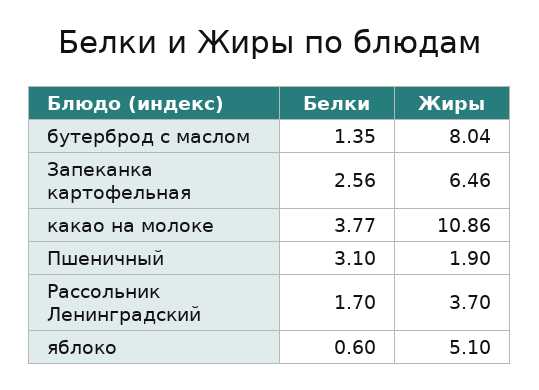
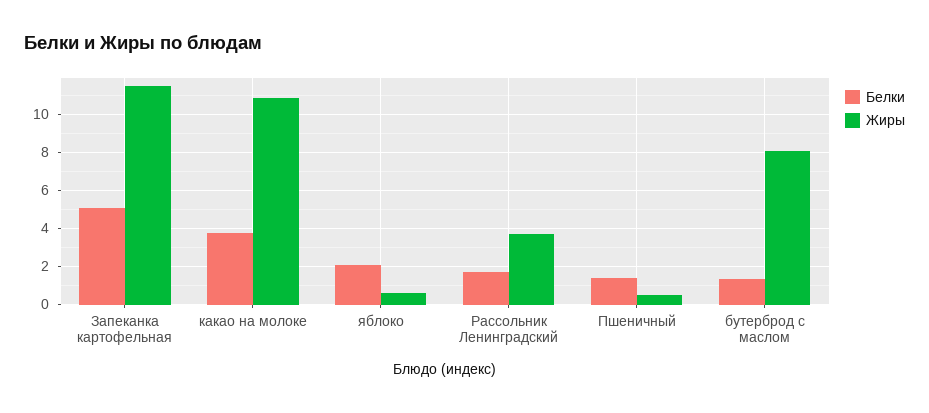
  {
    "Белки": {
      "бутерброд с маслом": 1.35,
-     "Запеканка картофельная": 2.56,
+     "Запеканка картофельная": 5,
      "какао на молоке": 3.77,
-     "Пшеничный": 3.1,
+     "Пшеничный": 1.5,
      "Рассольник Ленинградский": 1.7,
-     "яблоко": 0.6
+     "яблоко": 2
    },
    "Жиры": {
      "бутерброд с маслом": 8.04,
-     "Запеканка картофельная": 6.46,
+     "Запеканка картофельная": 11.5,
      "какао на молоке": 10.86,
-     "Пшеничный": 1.9,
+     "Пшеничный": 0.5,
      "Рассольник Ленинградский": 3.7,
-     "яблоко": 5.1
+     "яблоко": 0.5
    }
  }

